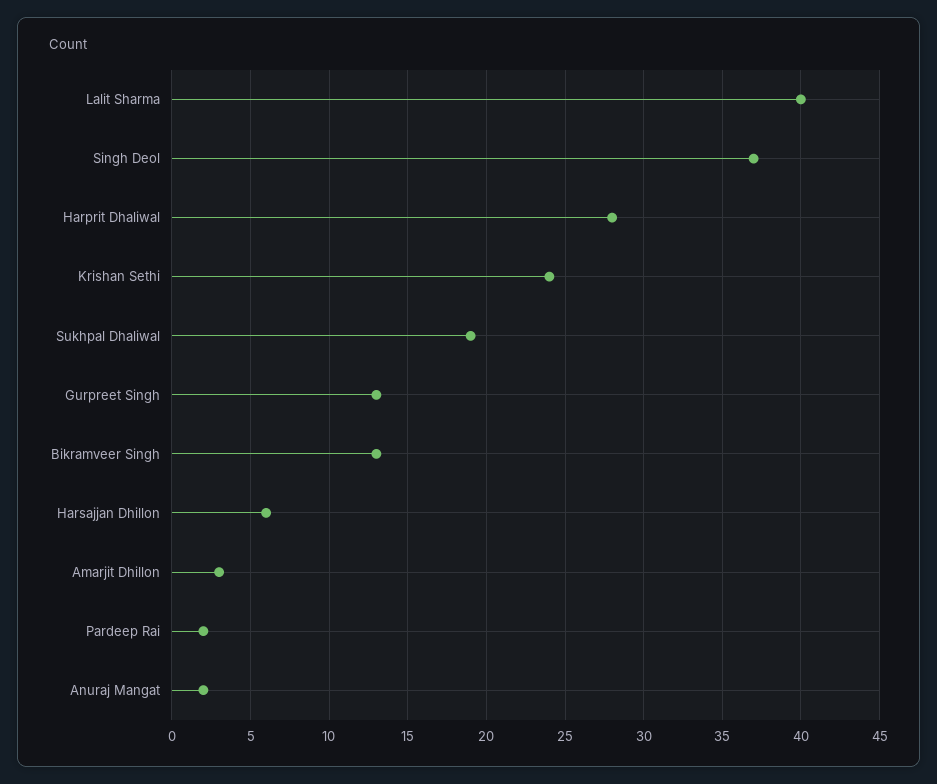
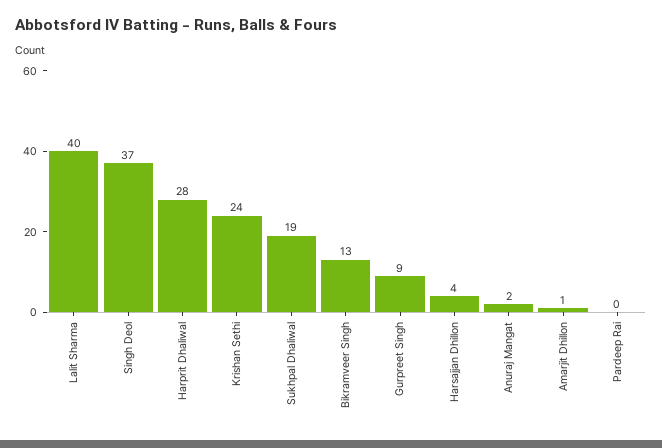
  {
    "Lalit Sharma": 40,
    "Singh Deol": 37,
    "Harprit Dhaliwal": 28,
    "Krishan Sethi": 24,
    "Sukhpal Dhaliwal": 19,
-   "Gurpreet Singh": 13,
+   "Gurpreet Singh": 9,
    "Bikramveer Singh": 13,
-   "Harsajjan Dhillon": 6,
+   "Harsajjan Dhillon": 4,
-   "Amarjit Dhillon": 3,
+   "Amarjit Dhillon": 1,
-   "Pardeep Rai": 2,
+   "Pardeep Rai": 0,
    "Anuraj Mangat": 2
  }

